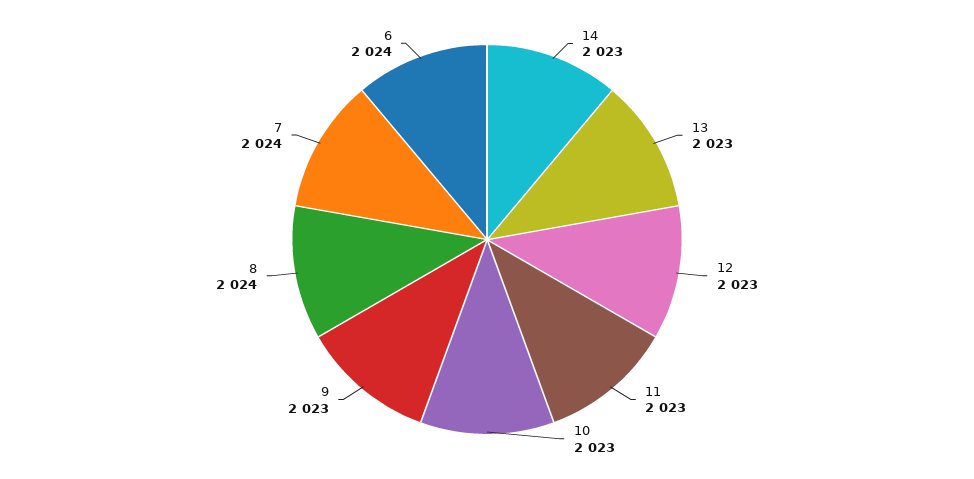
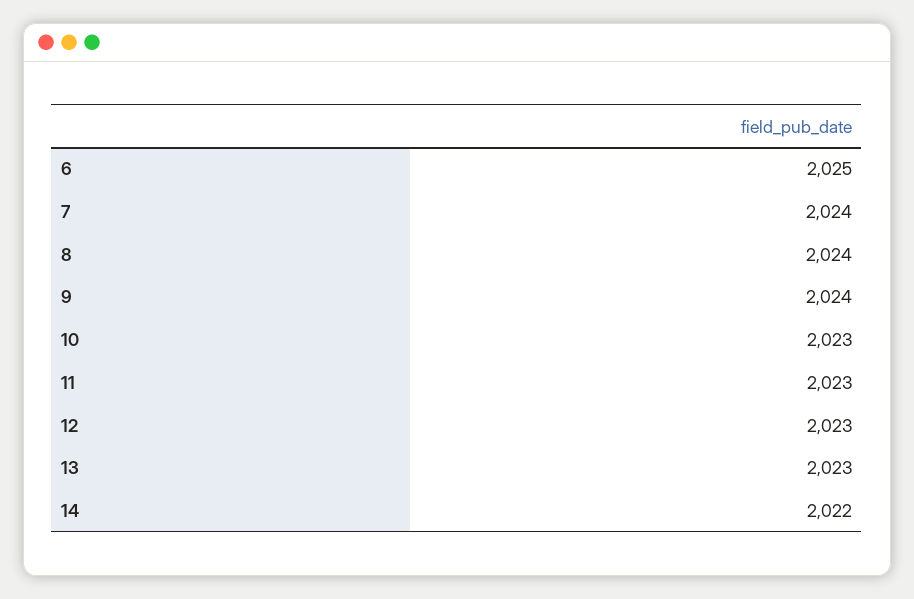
  {
-   "14": 2023,
+   "14": 2022,
    "13": 2023,
    "12": 2023,
    "11": 2023,
    "10": 2023,
-   "9": 2023,
+   "9": 2024,
    "8": 2024,
    "7": 2024,
-   "6": 2024
+   "6": 2025
  }

